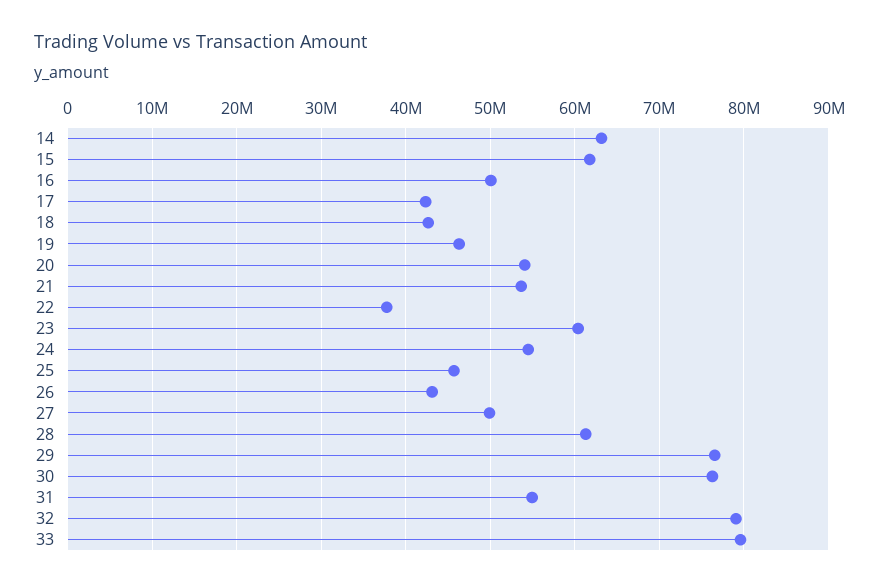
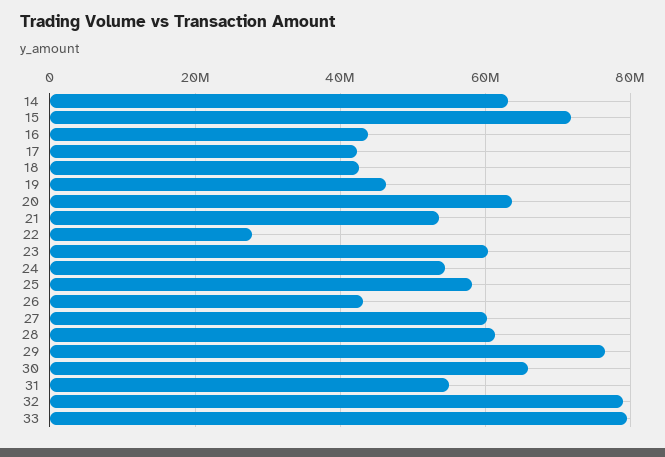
  {
    "14": 63000000,
-   "15": 62000000,
+   "15": 72000000,
-   "16": 50000000,
+   "16": 44000000,
    "17": 42000000,
    "18": 43000000,
    "19": 46000000,
-   "20": 54000000,
+   "20": 64000000,
    "21": 54000000,
-   "22": 38000000,
+   "22": 28000000,
    "23": 60000000,
    "24": 54000000,
-   "25": 46000000,
+   "25": 58000000,
    "26": 43000000,
-   "27": 50000000,
+   "27": 60000000,
    "28": 61000000,
    "29": 77000000,
-   "30": 76000000,
+   "30": 66000000,
    "31": 55000000,
    "32": 79000000,
    "33": 80000000
  }

